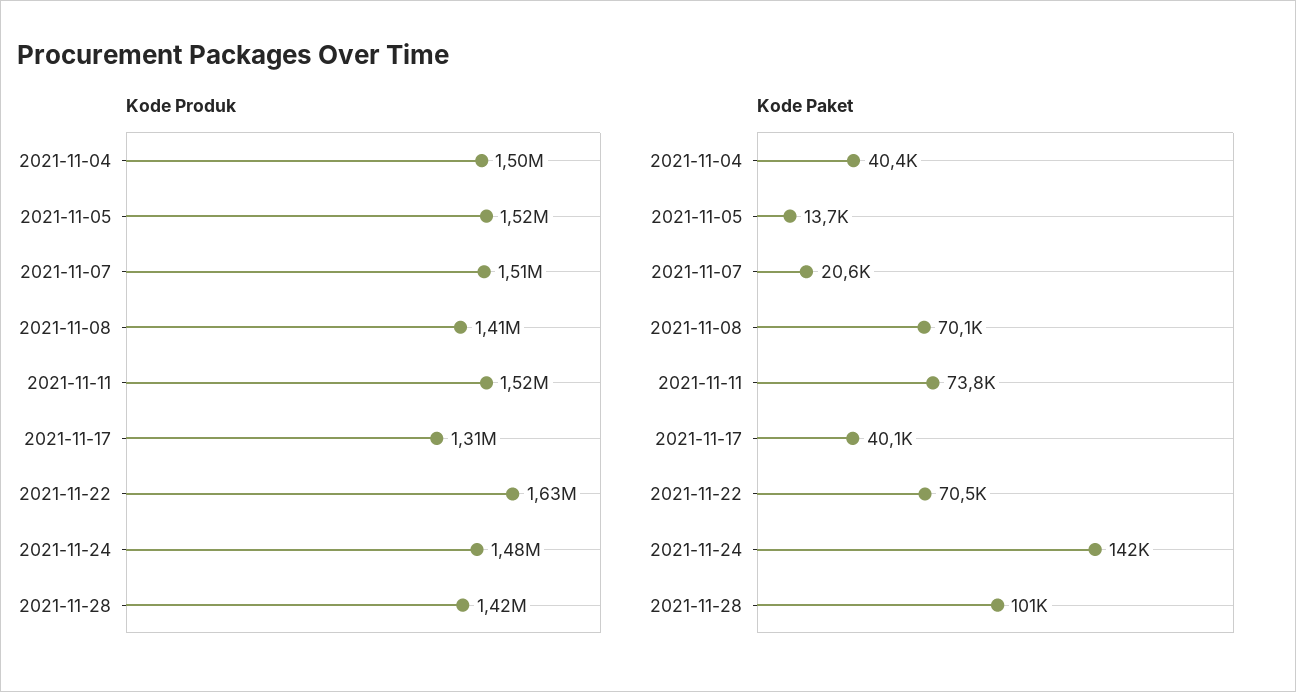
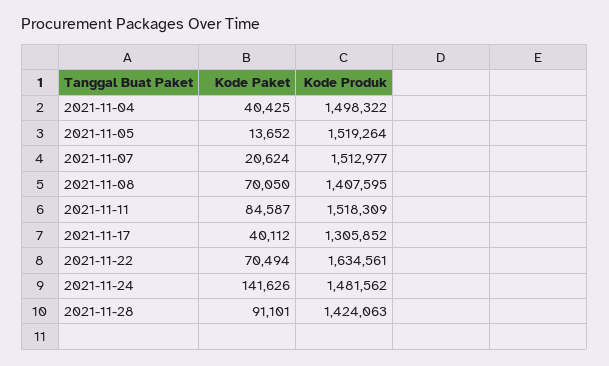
  {
    "Kode Produk": {
      "2021-11-04": 1498322,
      "2021-11-05": 1519264,
      "2021-11-07": 1512977,
      "2021-11-08": 1407595,
      "2021-11-11": 1518309,
      "2021-11-17": 1305852,
      "2021-11-22": 1634561,
      "2021-11-24": 1481562,
      "2021-11-28": 1424063
    },
    "Kode Paket": {
      "2021-11-04": 40425,
      "2021-11-05": 13652,
      "2021-11-07": 20624,
      "2021-11-08": 70050,
-     "2021-11-11": 73800,
+     "2021-11-11": 84587,
      "2021-11-17": 40112,
      "2021-11-22": 70494,
      "2021-11-24": 141626,
-     "2021-11-28": 101000
+     "2021-11-28": 91101
    }
  }

